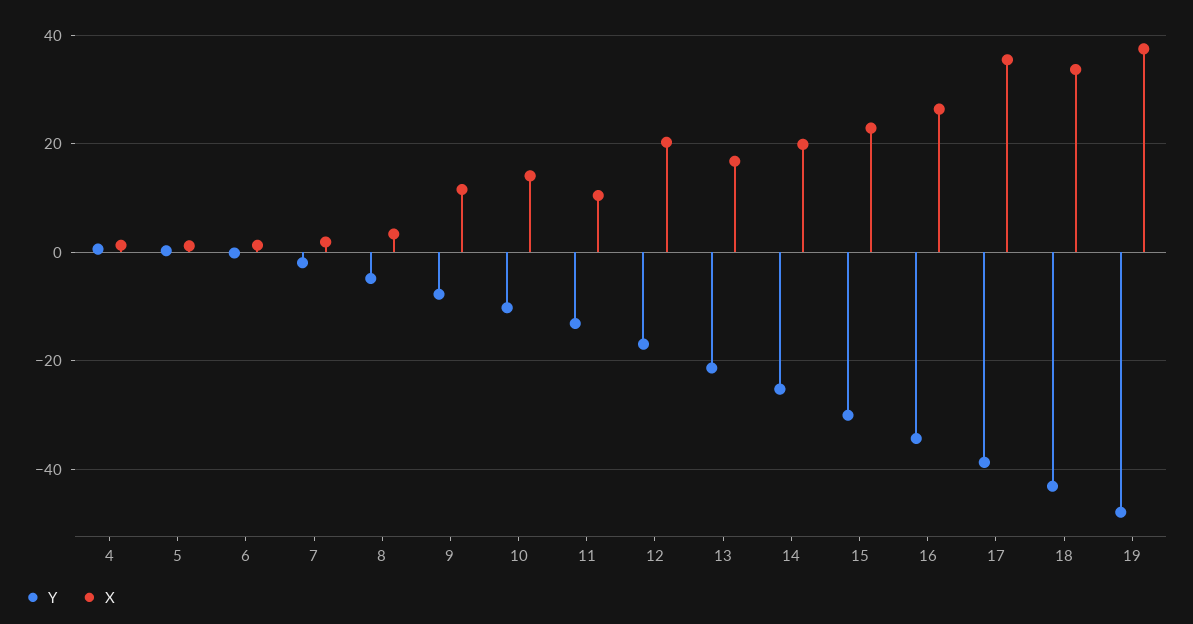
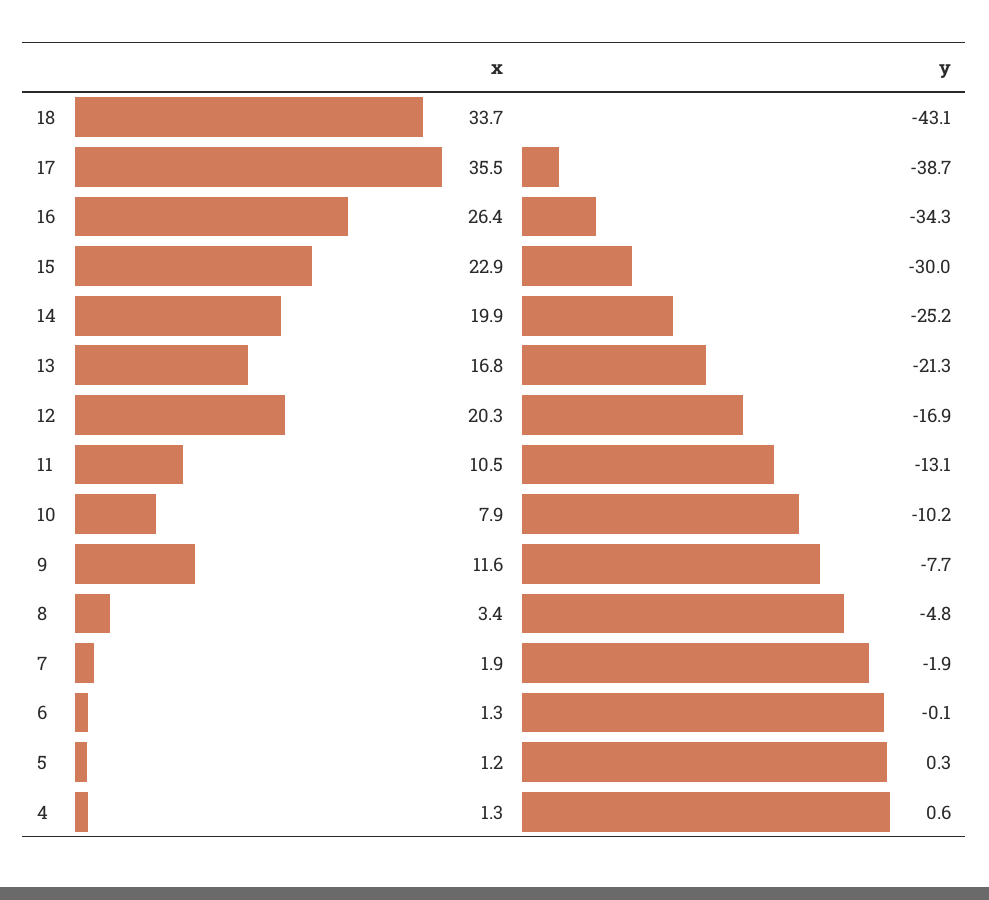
  {
    "Y": {
      "4": 0.6,
      "5": 0.3,
      "6": -0.1,
      "7": -1.9,
      "8": -4.8,
      "9": -7.7,
      "10": -10.2,
      "11": -13.1,
      "12": -16.9,
      "13": -21.3,
      "14": -25.2,
      "15": -30,
      "16": -34.3,
      "17": -38.7,
-     "18": -43.1,
+     "18": -43.1
-     "19": -48
    },
    "X": {
      "4": 1.3,
      "5": 1.2,
      "6": 1.3,
      "7": 1.9,
      "8": 3.4,
      "9": 11.6,
-     "10": 14,
+     "10": 7.9,
      "11": 10.5,
      "12": 20.3,
      "13": 16.8,
      "14": 19.9,
      "15": 22.9,
      "16": 26.4,
      "17": 35.5,
-     "18": 33.7,
+     "18": 33.7
-     "19": 38
    }
  }

